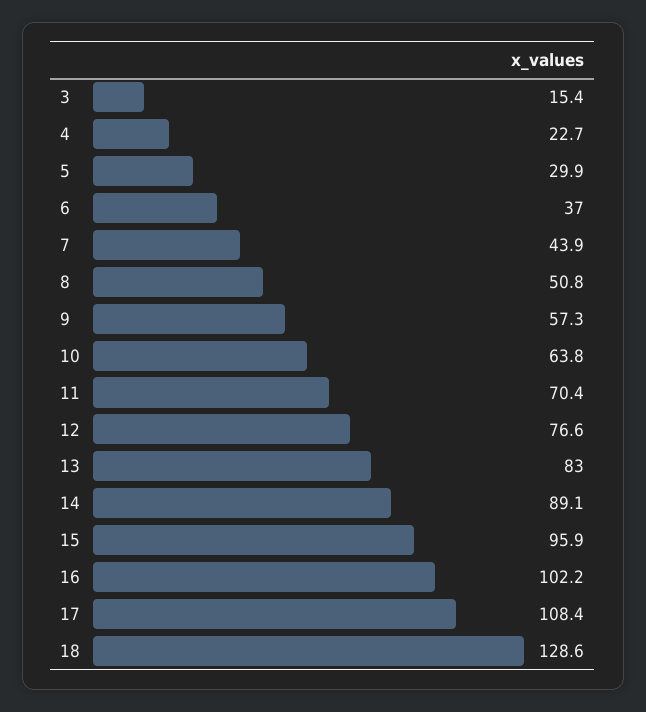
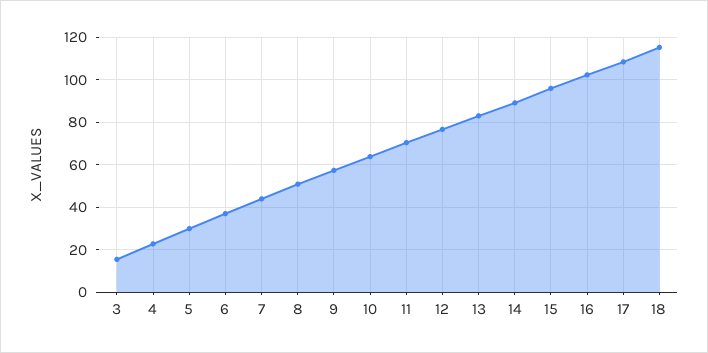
  {
    "3": 15.4,
    "4": 22.7,
    "5": 29.9,
    "6": 37,
    "7": 43.9,
    "8": 50.8,
    "9": 57.3,
    "10": 63.8,
    "11": 70.4,
    "12": 76.6,
    "13": 83,
    "14": 89.1,
    "15": 95.9,
    "16": 102.2,
    "17": 108.4,
-   "18": 128.6
+   "18": 115
  }

